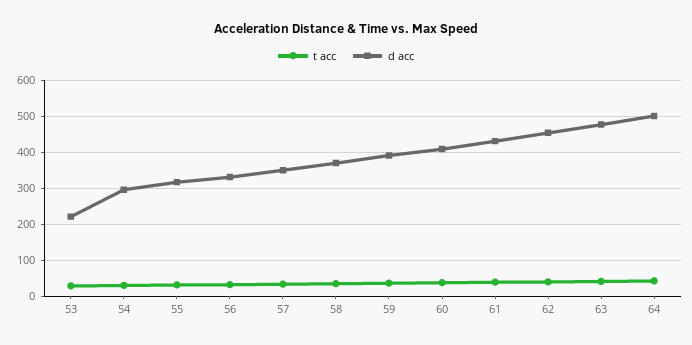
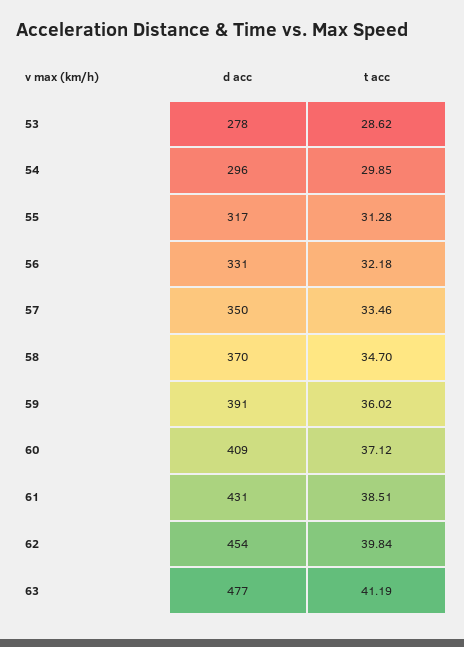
  {
    "t acc": {
      "53": 28.62,
      "54": 29.85,
      "55": 31.28,
      "56": 32.18,
      "57": 33.46,
      "58": 34.7,
      "59": 36.02,
      "60": 37.12,
      "61": 38.51,
      "62": 39.84,
-     "63": 41.19,
+     "63": 41.19
-     "64": 40
    },
    "d acc": {
-     "53": 220,
+     "53": 278,
      "54": 296,
      "55": 317,
      "56": 331,
      "57": 350,
      "58": 370,
      "59": 391,
      "60": 409,
      "61": 431,
      "62": 454,
-     "63": 477,
+     "63": 477
-     "64": 500
    }
  }

